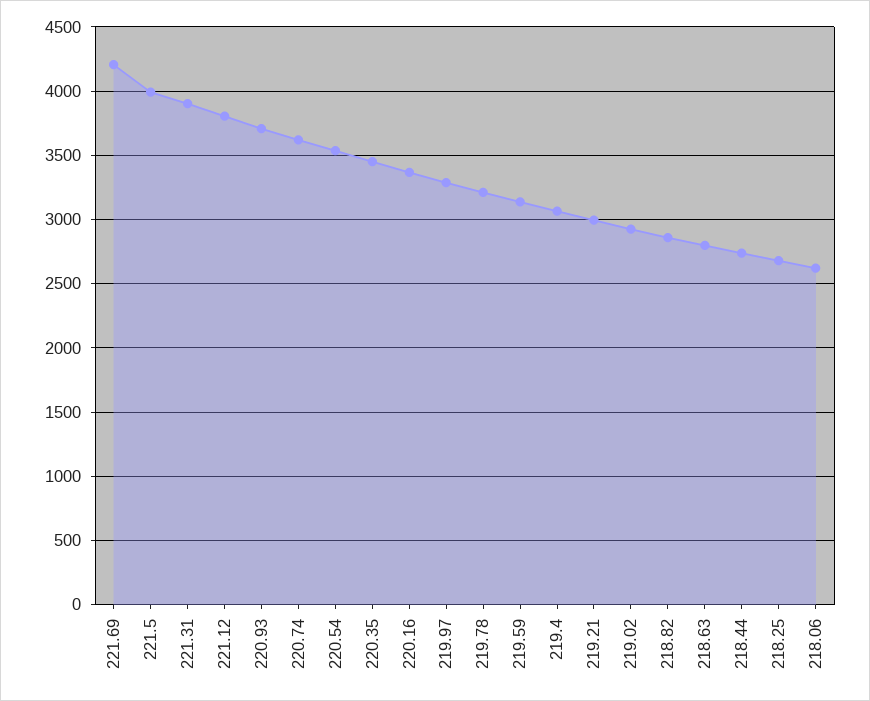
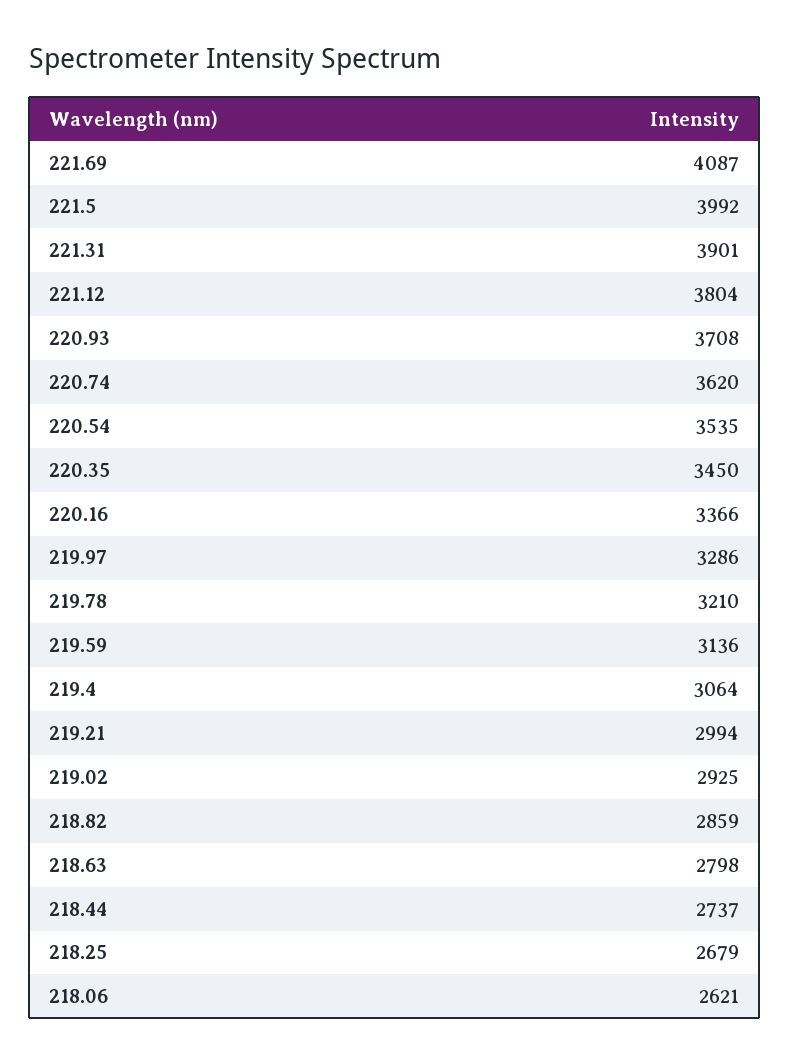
  {
-   "221.69": 4200,
+   "221.69": 4087,
    "221.5": 3992,
    "221.31": 3901,
    "221.12": 3804,
    "220.93": 3708,
    "220.74": 3620,
    "220.54": 3535,
    "220.35": 3450,
    "220.16": 3366,
    "219.97": 3286,
    "219.78": 3210,
    "219.59": 3136,
    "219.4": 3064,
    "219.21": 2994,
    "219.02": 2925,
    "218.82": 2859,
    "218.63": 2798,
    "218.44": 2737,
    "218.25": 2679,
    "218.06": 2621
  }

